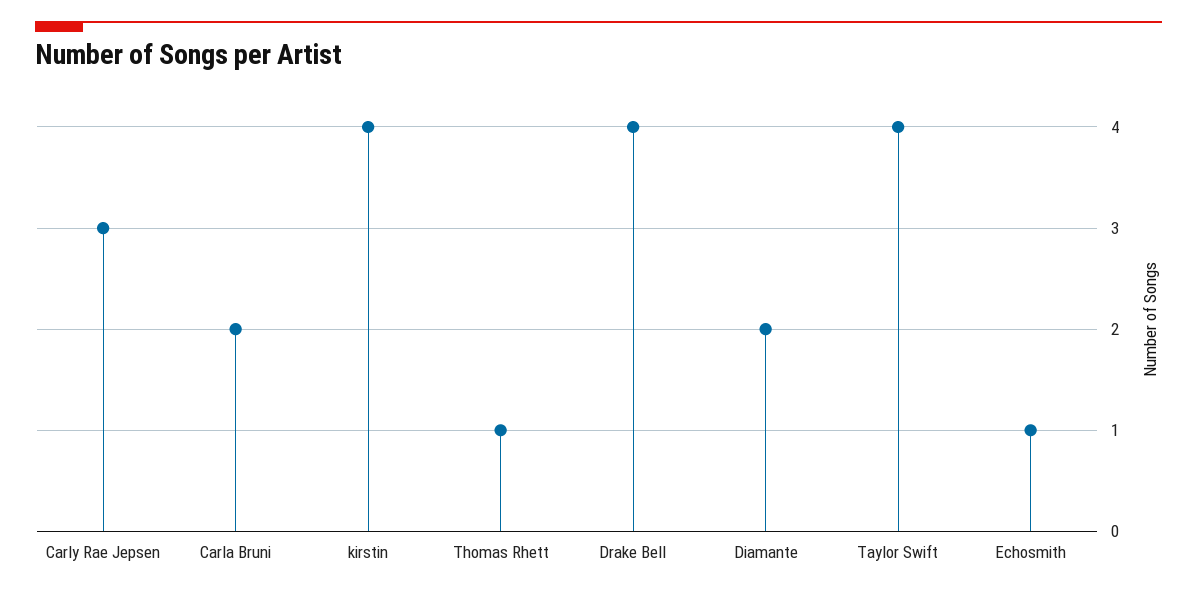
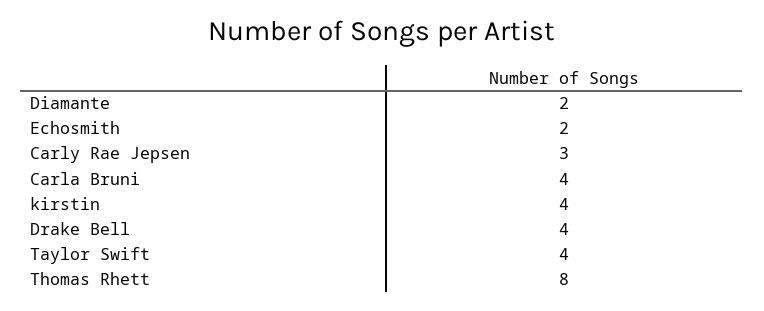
  {
    "Carly Rae Jepsen": 3,
-   "Carla Bruni": 2,
+   "Carla Bruni": 4,
    "kirstin": 4,
-   "Thomas Rhett": 1,
+   "Thomas Rhett": 8,
    "Drake Bell": 4,
    "Diamante": 2,
    "Taylor Swift": 4,
-   "Echosmith": 1
+   "Echosmith": 2
  }

